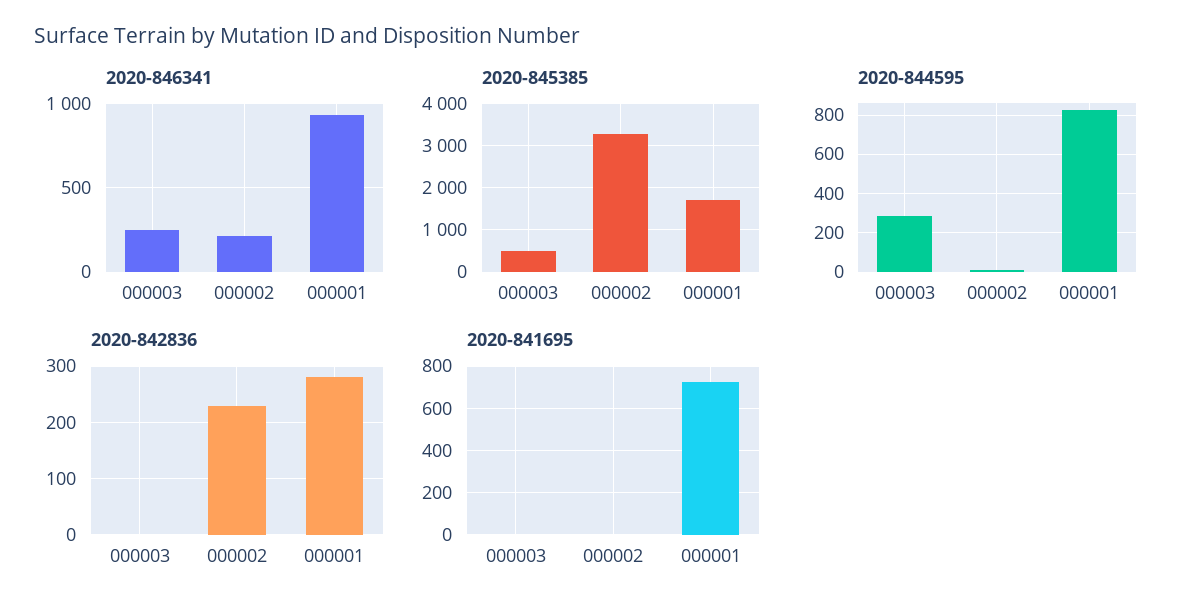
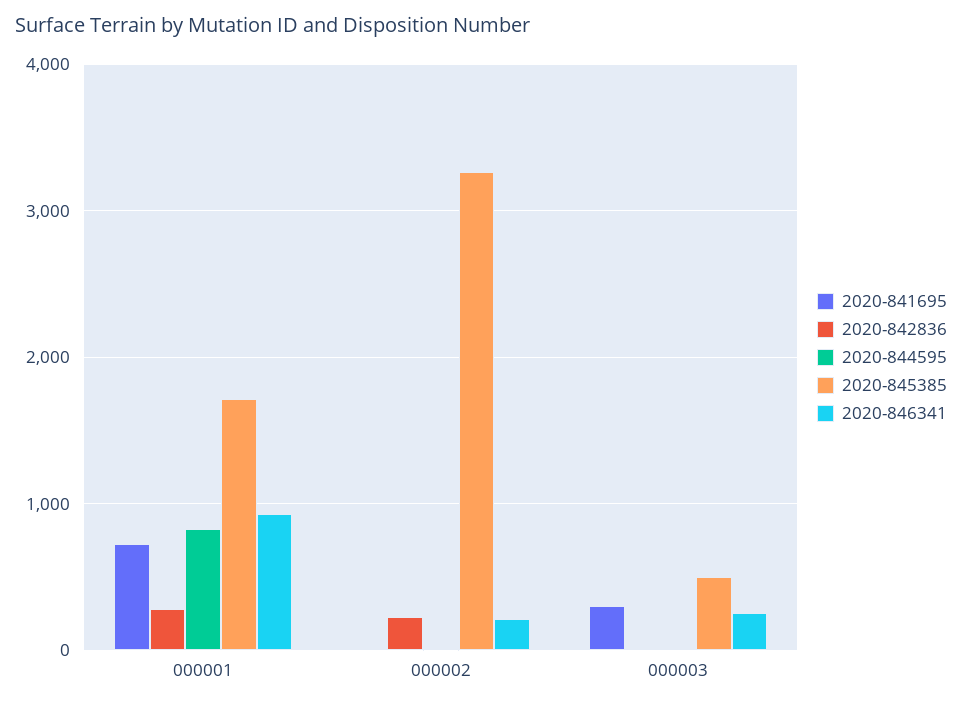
  {
    "2020-846341": {
      "000003": 250,
      "000002": 200,
      "000001": 950
    },
    "2020-845385": {
      "000003": 500,
      "000002": 3300,
      "000001": 1700
    },
    "2020-844595": {
-     "000003": 300,
+     "000003": 0,
      "000002": 0,
      "000001": 850
    },
    "2020-842836": {
      "000003": 0,
      "000002": 220,
      "000001": 280
    },
    "2020-841695": {
-     "000003": 0,
+     "000003": 300,
      "000002": 0,
      "000001": 700
    }
  }

